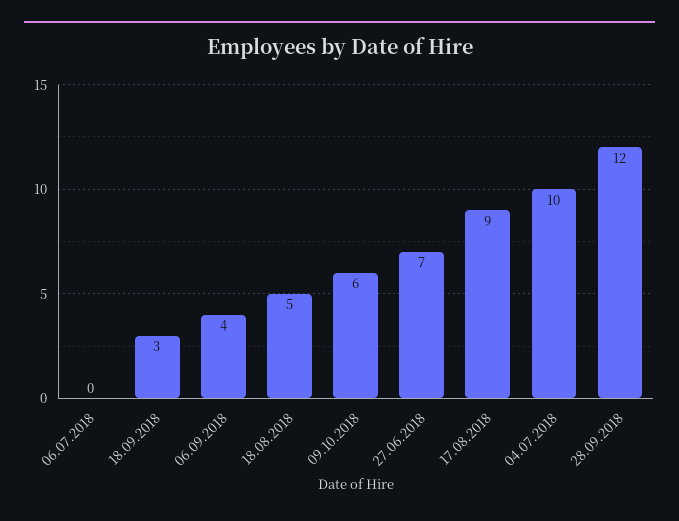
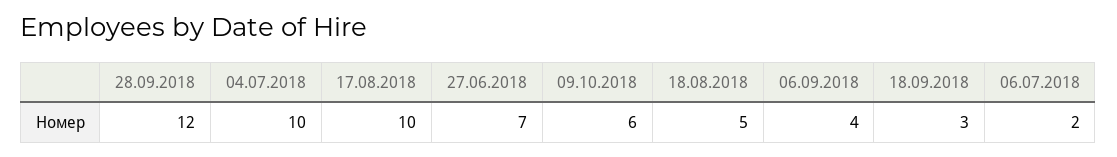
  {
-   "06.07.2018": 0,
+   "06.07.2018": 2,
    "18.09.2018": 3,
    "06.09.2018": 4,
    "18.08.2018": 5,
    "09.10.2018": 6,
    "27.06.2018": 7,
-   "17.08.2018": 9,
+   "17.08.2018": 10,
    "04.07.2018": 10,
    "28.09.2018": 12
  }

